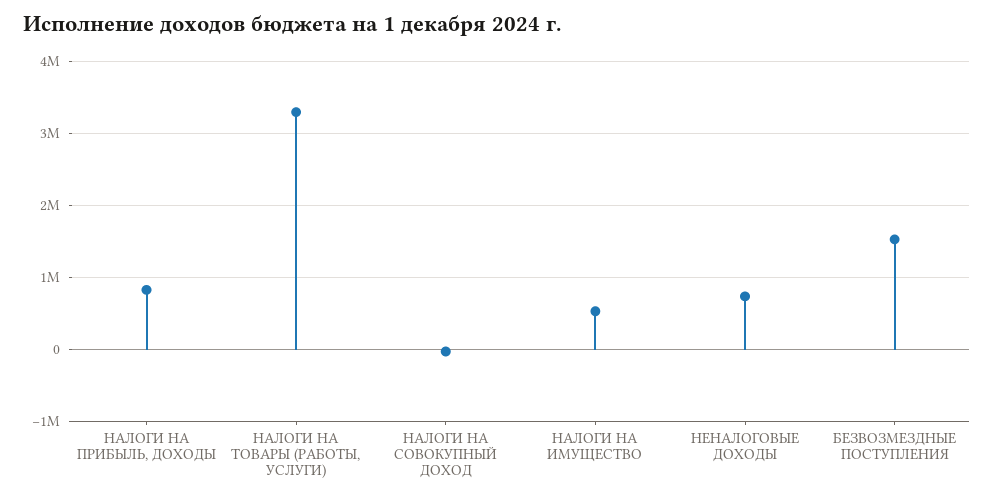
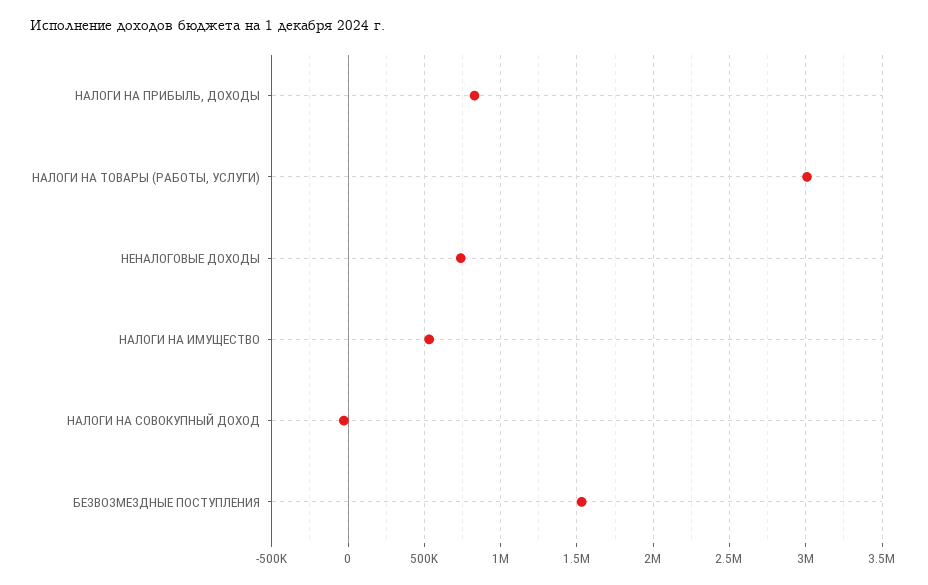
  {
    "НАЛОГИ НА ПРИБЫЛЬ, ДОХОДЫ": 850000,
-   "НАЛОГИ НА ТОВАРЫ (РАБОТЫ, УСЛУГИ)": 3300000,
+   "НАЛОГИ НА ТОВАРЫ (РАБОТЫ, УСЛУГИ)": 3000000,
    "НАЛОГИ НА СОВОКУПНЫЙ ДОХОД": -50000,
    "НАЛОГИ НА ИМУЩЕСТВО": 550000,
    "НЕНАЛОГОВЫЕ ДОХОДЫ": 750000,
    "БЕЗВОЗМЕЗДНЫЕ ПОСТУПЛЕНИЯ": 1550000
  }

